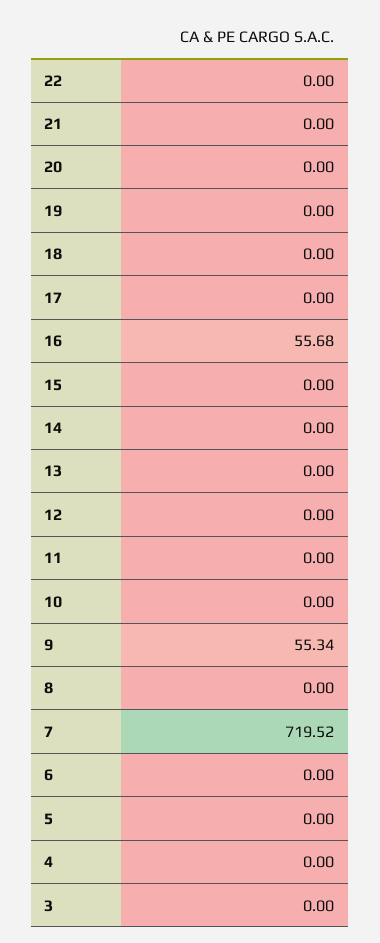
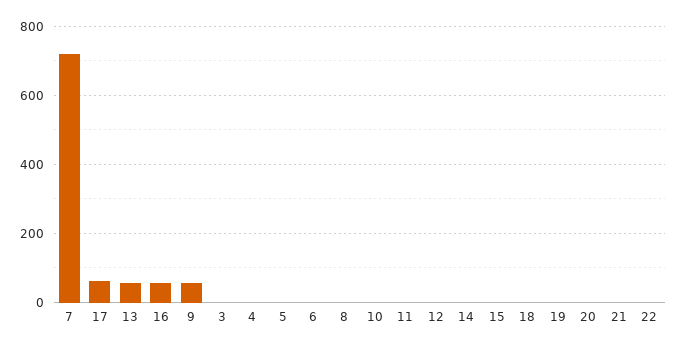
  {
    "22": 0,
    "21": 0,
    "20": 0,
    "19": 0,
    "18": 0,
-   "17": 0,
+   "17": 60,
    "16": 55.68,
    "15": 0,
    "14": 0,
-   "13": 0,
+   "13": 60,
    "12": 0,
    "11": 0,
    "10": 0,
    "9": 55.34,
    "8": 0,
    "7": 719.52,
    "6": 0,
    "5": 0,
    "4": 0,
    "3": 0
  }

